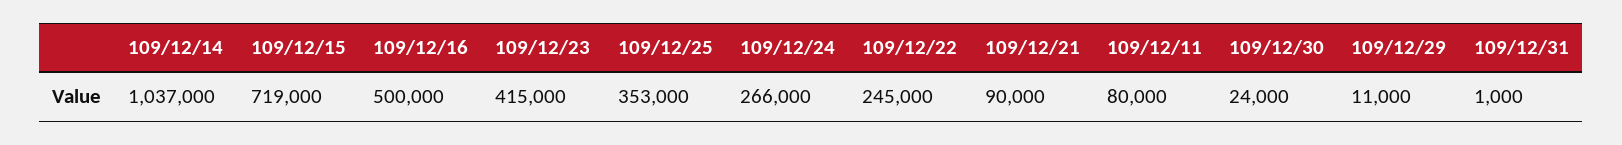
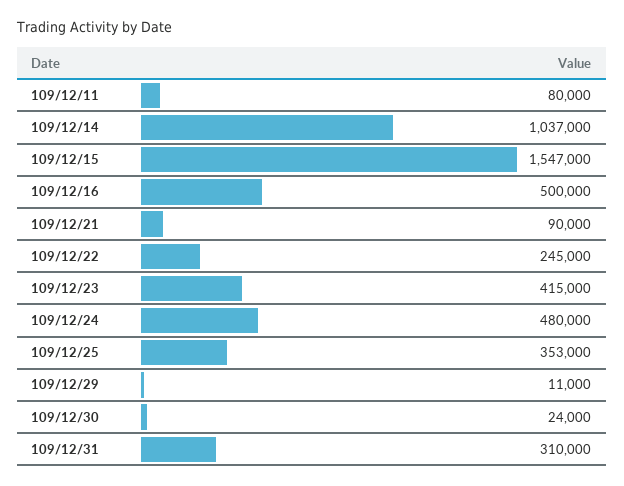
  {
    "109/12/14": 1037000,
-   "109/12/15": 719000,
+   "109/12/15": 1547000,
    "109/12/16": 500000,
    "109/12/23": 415000,
    "109/12/25": 353000,
-   "109/12/24": 266000,
+   "109/12/24": 480000,
    "109/12/22": 245000,
    "109/12/21": 90000,
    "109/12/11": 80000,
    "109/12/30": 24000,
    "109/12/29": 11000,
-   "109/12/31": 1000
+   "109/12/31": 310000
  }

